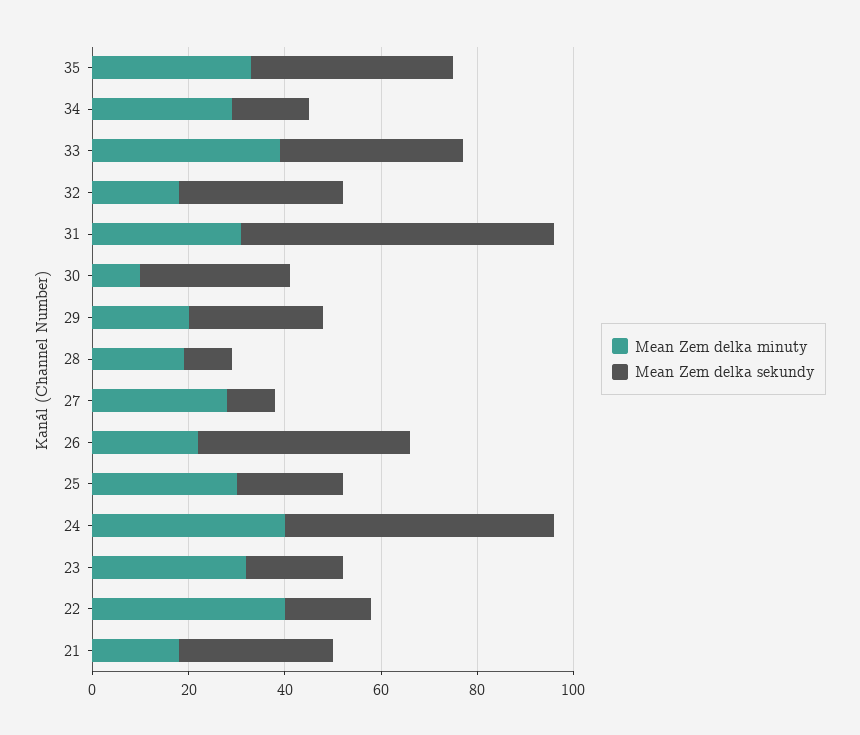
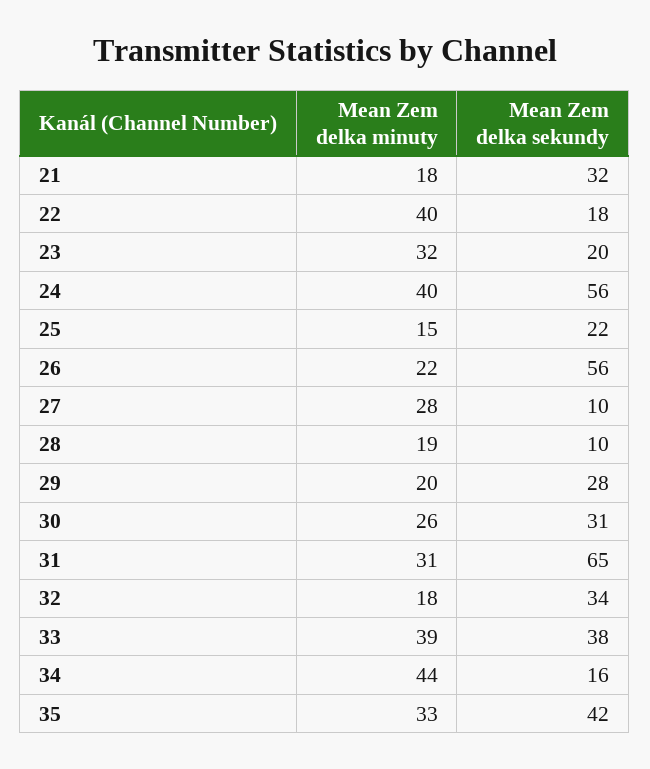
  {
    "Mean Zem delka minuty": {
      "35": 33,
-     "34": 30,
+     "34": 44,
      "33": 39,
      "32": 18,
      "31": 31,
-     "30": 10,
+     "30": 26,
      "29": 20,
      "28": 19,
      "27": 28,
      "26": 22,
-     "25": 30,
+     "25": 15,
      "24": 40,
      "23": 32,
      "22": 40,
      "21": 18
    },
    "Mean Zem delka sekundy": {
      "35": 42,
      "34": 16,
      "33": 38,
      "32": 34,
      "31": 65,
      "30": 31,
      "29": 28,
      "28": 10,
      "27": 10,
-     "26": 45,
+     "26": 56,
      "25": 22,
      "24": 56,
      "23": 20,
      "22": 18,
      "21": 32
    }
  }

